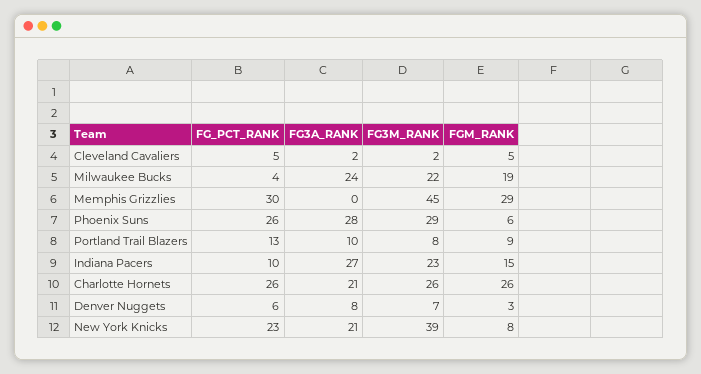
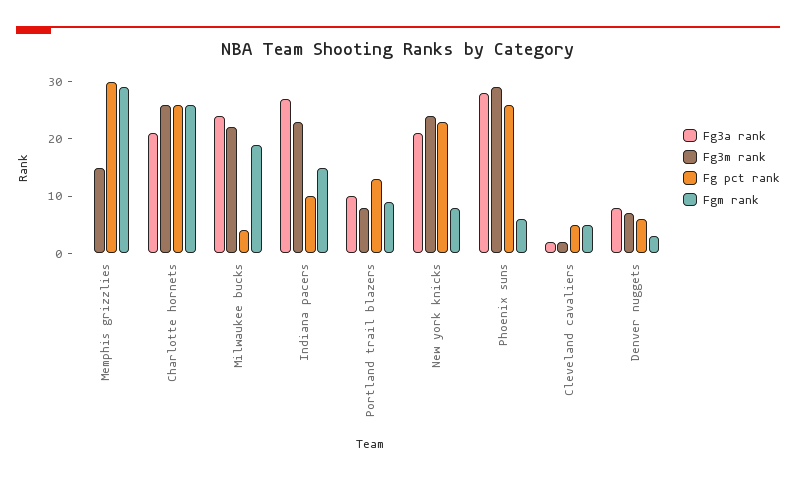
  {
    "FG_PCT_RANK": {
      "Cleveland Cavaliers": 5,
      "Milwaukee Bucks": 4,
      "Memphis Grizzlies": 30,
      "Phoenix Suns": 26,
      "Portland Trail Blazers": 13,
      "Indiana Pacers": 10,
      "Charlotte Hornets": 26,
      "Denver Nuggets": 6,
      "New York Knicks": 23
    },
    "FG3A_RANK": {
      "Cleveland Cavaliers": 2,
      "Milwaukee Bucks": 24,
      "Memphis Grizzlies": 0,
      "Phoenix Suns": 28,
      "Portland Trail Blazers": 10,
      "Indiana Pacers": 27,
      "Charlotte Hornets": 21,
      "Denver Nuggets": 8,
      "New York Knicks": 21
    },
    "FG3M_RANK": {
      "Cleveland Cavaliers": 2,
      "Milwaukee Bucks": 22,
-     "Memphis Grizzlies": 45,
+     "Memphis Grizzlies": 15,
      "Phoenix Suns": 29,
      "Portland Trail Blazers": 8,
      "Indiana Pacers": 23,
      "Charlotte Hornets": 26,
      "Denver Nuggets": 7,
-     "New York Knicks": 39
+     "New York Knicks": 25
    },
    "FGM_RANK": {
      "Cleveland Cavaliers": 5,
      "Milwaukee Bucks": 19,
      "Memphis Grizzlies": 29,
      "Phoenix Suns": 6,
      "Portland Trail Blazers": 9,
      "Indiana Pacers": 15,
      "Charlotte Hornets": 26,
      "Denver Nuggets": 3,
      "New York Knicks": 8
    }
  }

